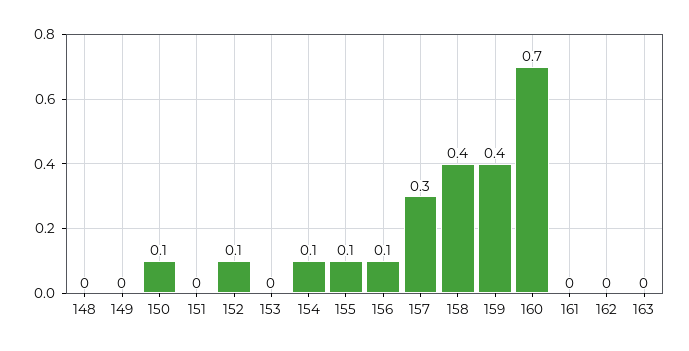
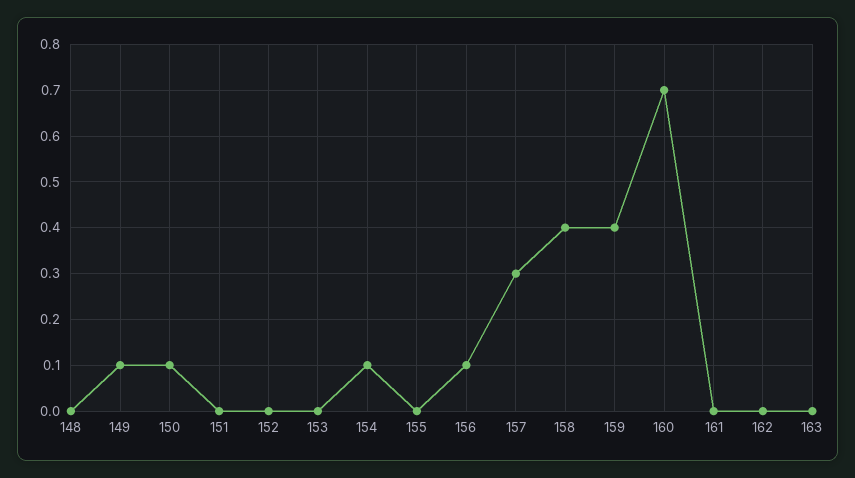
  {
    "148": 0,
-   "149": 0,
+   "149": 0.1,
    "150": 0.1,
    "151": 0,
-   "152": 0.1,
+   "152": 0,
    "153": 0,
    "154": 0.1,
-   "155": 0.1,
+   "155": 0,
    "156": 0.1,
    "157": 0.3,
    "158": 0.4,
    "159": 0.4,
    "160": 0.7,
    "161": 0,
    "162": 0,
    "163": 0
  }

